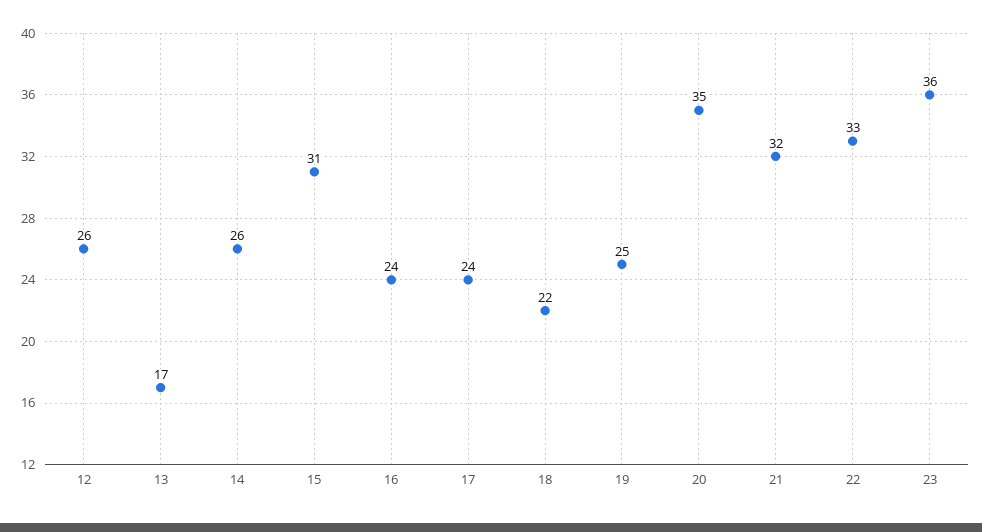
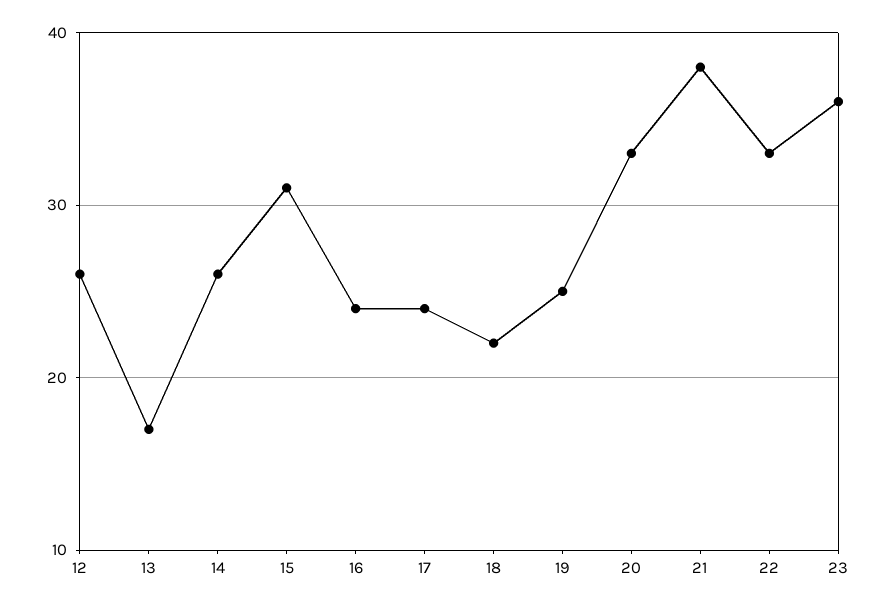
  {
    "12": 26,
    "13": 17,
    "14": 26,
    "15": 31,
    "16": 24,
    "17": 24,
    "18": 22,
    "19": 25,
-   "20": 35,
+   "20": 33,
-   "21": 32,
+   "21": 38,
    "22": 33,
    "23": 36
  }

